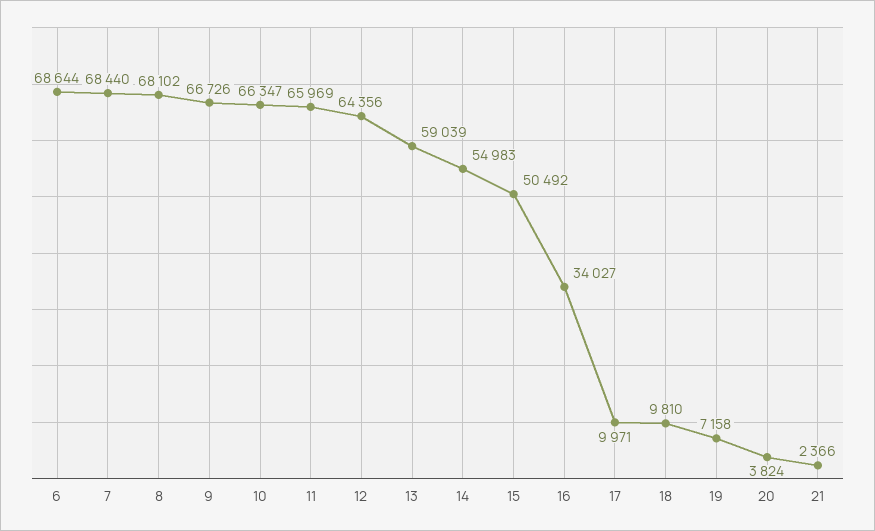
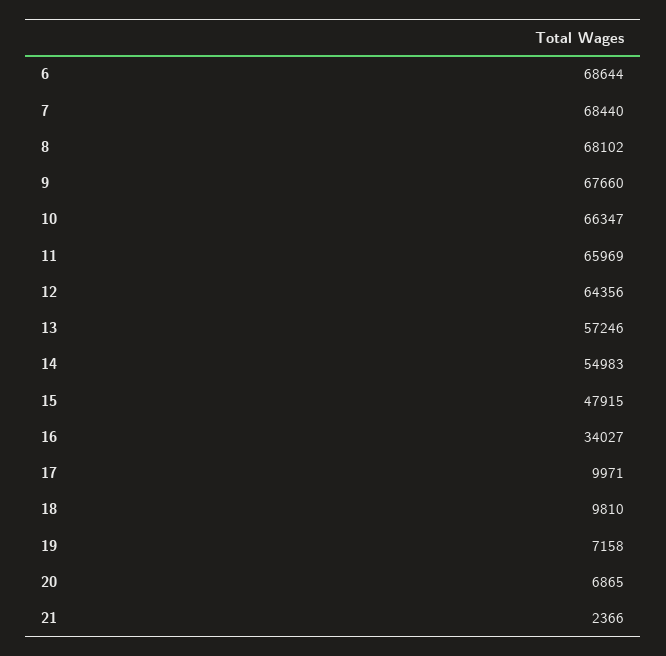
  {
    "6": 68644,
    "7": 68440,
    "8": 68102,
-   "9": 66726,
+   "9": 67660,
    "10": 66347,
    "11": 65969,
    "12": 64356,
-   "13": 59039,
+   "13": 57246,
    "14": 54983,
-   "15": 50492,
+   "15": 47915,
    "16": 34027,
    "17": 9971,
    "18": 9810,
    "19": 7158,
-   "20": 3824,
+   "20": 6865,
    "21": 2366
  }

